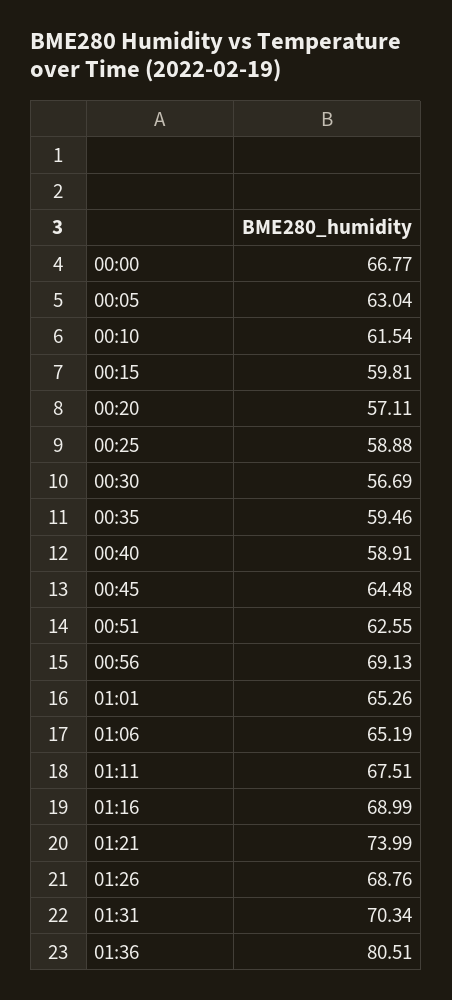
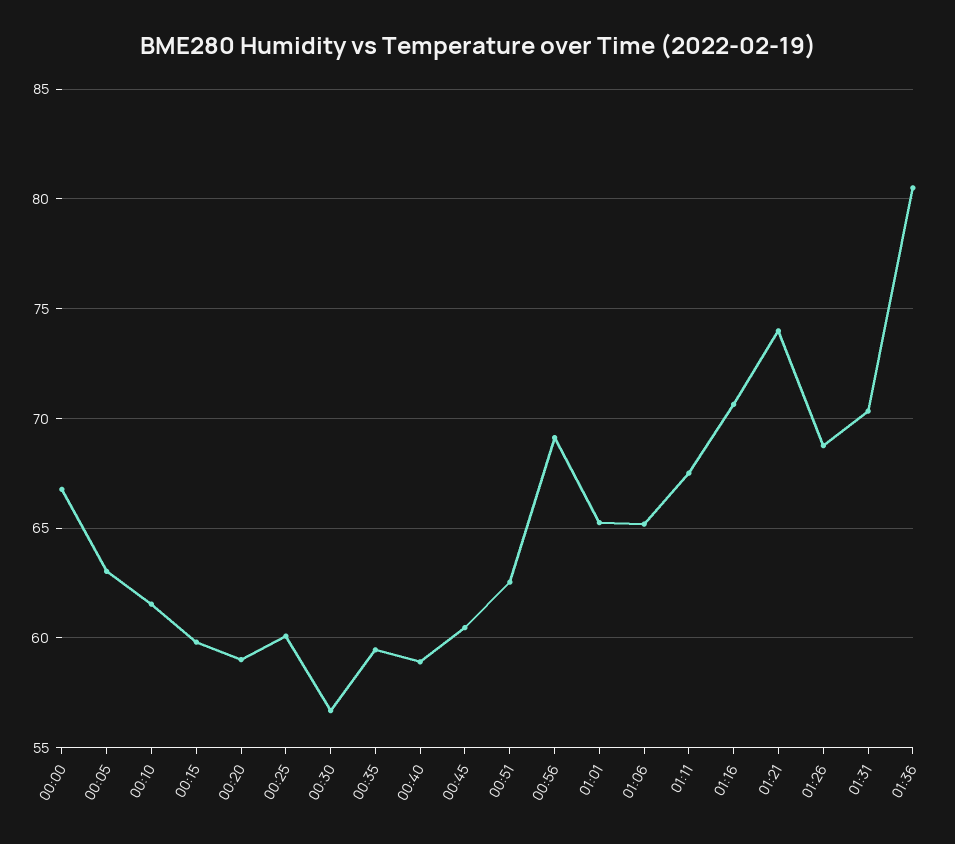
  {
    "00:00": 66.77,
    "00:05": 63.04,
    "00:10": 61.54,
    "00:15": 59.81,
-   "00:20": 57.11,
+   "00:20": 59,
-   "00:25": 58.88,
+   "00:25": 60,
    "00:30": 56.69,
    "00:35": 59.46,
    "00:40": 58.91,
-   "00:45": 64.48,
+   "00:45": 60.5,
    "00:51": 62.55,
    "00:56": 69.13,
    "01:01": 65.26,
    "01:06": 65.19,
    "01:11": 67.51,
-   "01:16": 68.99,
+   "01:16": 70.5,
    "01:21": 73.99,
    "01:26": 68.76,
    "01:31": 70.34,
    "01:36": 80.51
  }

